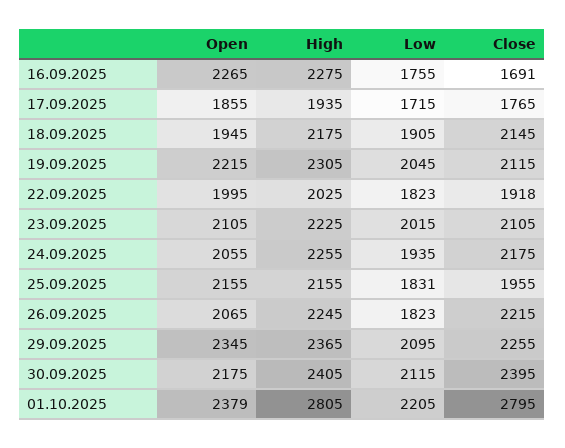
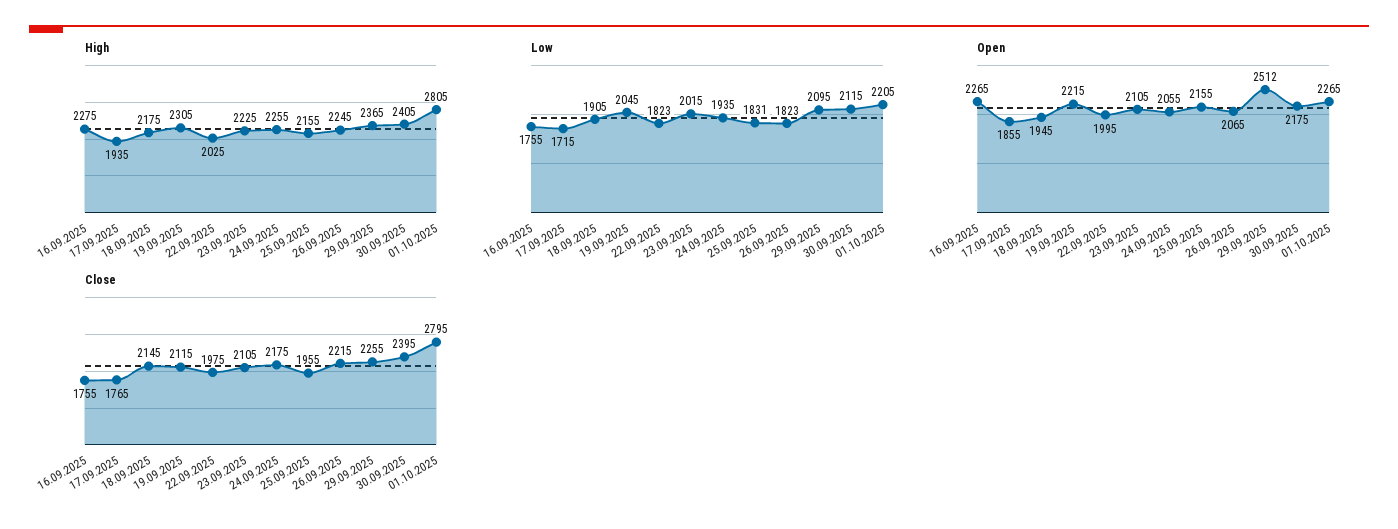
  {
    "Open": {
      "16.09.2025": 2265,
      "17.09.2025": 1855,
      "18.09.2025": 1945,
      "19.09.2025": 2215,
      "22.09.2025": 1995,
      "23.09.2025": 2105,
      "24.09.2025": 2055,
      "25.09.2025": 2155,
      "26.09.2025": 2065,
-     "29.09.2025": 2345,
+     "29.09.2025": 2512,
      "30.09.2025": 2175,
-     "01.10.2025": 2379
+     "01.10.2025": 2265
    },
    "High": {
      "16.09.2025": 2275,
      "17.09.2025": 1935,
      "18.09.2025": 2175,
      "19.09.2025": 2305,
      "22.09.2025": 2025,
      "23.09.2025": 2225,
      "24.09.2025": 2255,
      "25.09.2025": 2155,
      "26.09.2025": 2245,
      "29.09.2025": 2365,
      "30.09.2025": 2405,
      "01.10.2025": 2805
    },
    "Low": {
      "16.09.2025": 1755,
      "17.09.2025": 1715,
      "18.09.2025": 1905,
      "19.09.2025": 2045,
      "22.09.2025": 1823,
      "23.09.2025": 2015,
      "24.09.2025": 1935,
      "25.09.2025": 1831,
      "26.09.2025": 1823,
      "29.09.2025": 2095,
      "30.09.2025": 2115,
      "01.10.2025": 2205
    },
    "Close": {
-     "16.09.2025": 1691,
+     "16.09.2025": 1755,
      "17.09.2025": 1765,
      "18.09.2025": 2145,
      "19.09.2025": 2115,
-     "22.09.2025": 1918,
+     "22.09.2025": 1975,
      "23.09.2025": 2105,
      "24.09.2025": 2175,
      "25.09.2025": 1955,
      "26.09.2025": 2215,
      "29.09.2025": 2255,
      "30.09.2025": 2395,
      "01.10.2025": 2795
    }
  }

